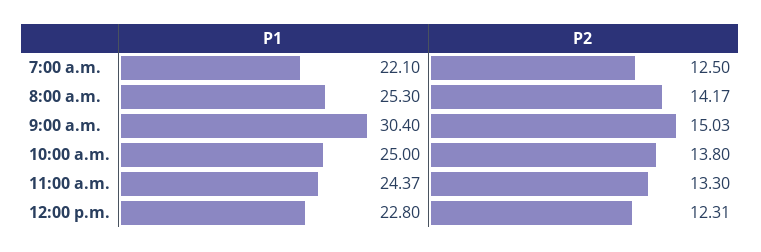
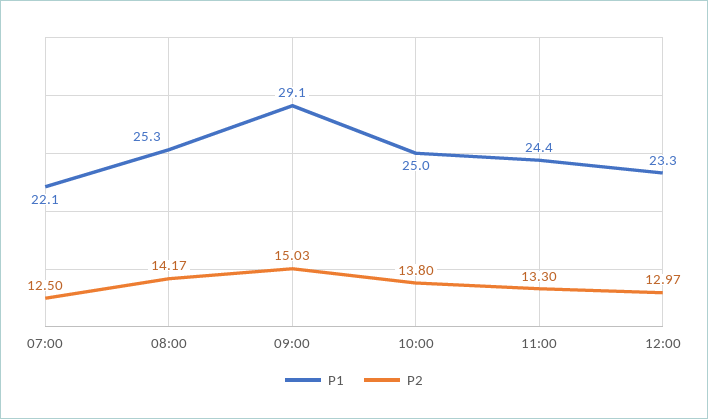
  {
    "P1": {
      "7:00 a.m.": 22.1,
      "8:00 a.m.": 25.3,
-     "9:00 a.m.": 30.4,
+     "9:00 a.m.": 29.1,
      "10:00 a.m.": 25,
      "11:00 a.m.": 24.37,
-     "12:00 p.m.": 22.8
+     "12:00 p.m.": 23.3
    },
    "P2": {
      "7:00 a.m.": 12.5,
      "8:00 a.m.": 14.17,
      "9:00 a.m.": 15.03,
      "10:00 a.m.": 13.8,
      "11:00 a.m.": 13.3,
-     "12:00 p.m.": 12.31
+     "12:00 p.m.": 12.97
    }
  }

